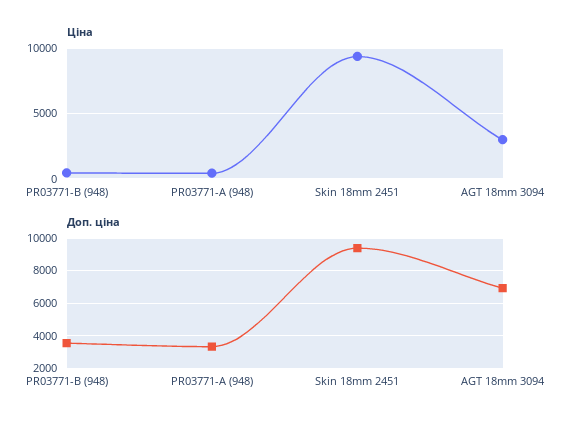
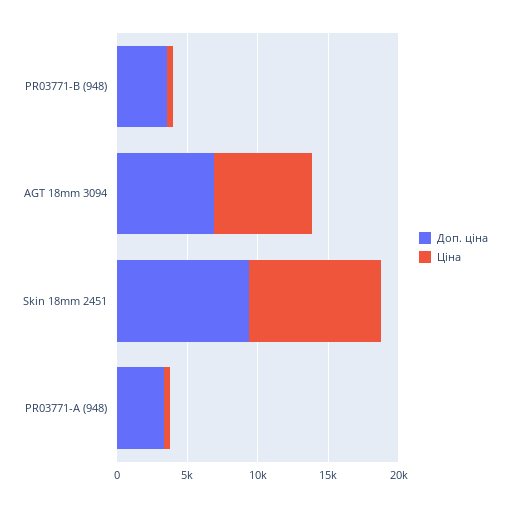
  {
    "Ціна": {
      "PR03771-B (948)": 500,
      "PR03771-A (948)": 500,
      "Skin 18mm 2451": 9500,
-     "AGT 18mm 3094": 3000
+     "AGT 18mm 3094": 7000
    },
    "Доп. ціна": {
      "PR03771-B (948)": 3500,
      "PR03771-A (948)": 3500,
      "Skin 18mm 2451": 9500,
      "AGT 18mm 3094": 7000
    }
  }

